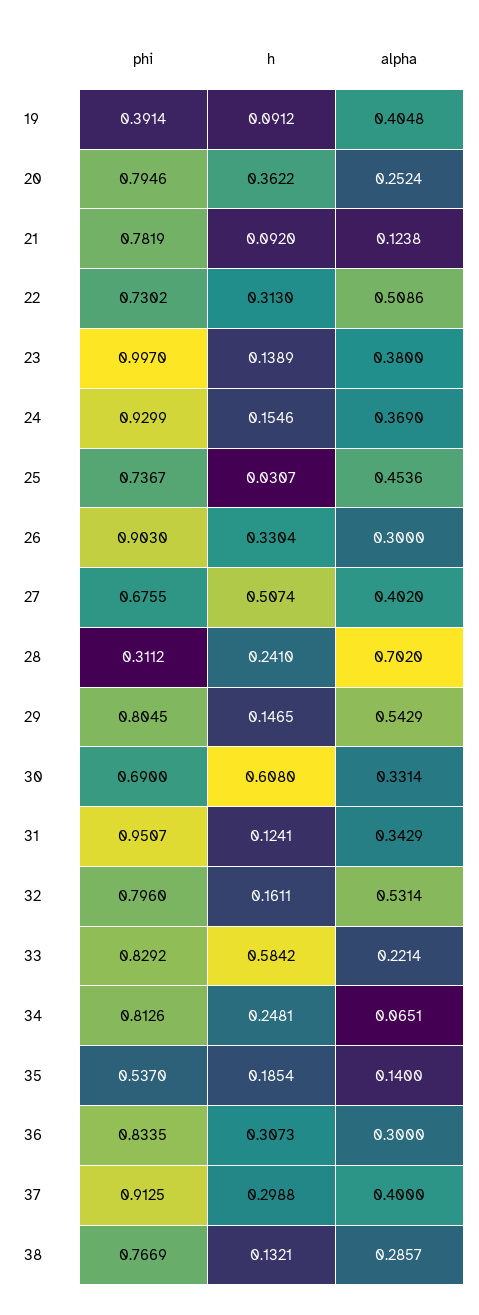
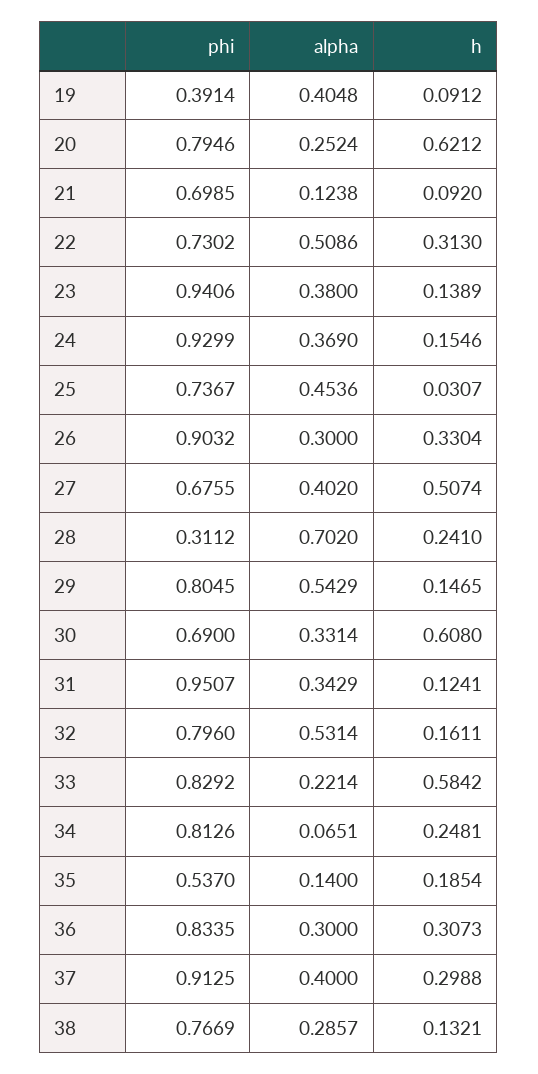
  {
    "phi": {
      "19": 0.3914,
      "20": 0.7946,
-     "21": 0.7819,
+     "21": 0.6985,
      "22": 0.7302,
-     "23": 0.997,
+     "23": 0.9406,
      "24": 0.9299,
      "25": 0.7367,
-     "26": 0.903,
+     "26": 0.9032,
      "27": 0.6755,
      "28": 0.3112,
      "29": 0.8045,
      "30": 0.69,
      "31": 0.9507,
      "32": 0.796,
      "33": 0.8292,
      "34": 0.8126,
      "35": 0.537,
      "36": 0.8335,
      "37": 0.9125,
      "38": 0.7669
    },
    "h": {
      "19": 0.0912,
-     "20": 0.3622,
+     "20": 0.6212,
      "21": 0.092,
      "22": 0.313,
      "23": 0.1389,
      "24": 0.1546,
      "25": 0.0307,
      "26": 0.3304,
      "27": 0.5074,
      "28": 0.241,
      "29": 0.1465,
      "30": 0.608,
      "31": 0.1241,
      "32": 0.1611,
      "33": 0.5842,
      "34": 0.2481,
      "35": 0.1854,
      "36": 0.3073,
      "37": 0.2988,
      "38": 0.1321
    },
    "alpha": {
      "19": 0.4048,
      "20": 0.2524,
      "21": 0.1238,
      "22": 0.5086,
      "23": 0.38,
      "24": 0.369,
      "25": 0.4536,
      "26": 0.3,
      "27": 0.402,
      "28": 0.702,
      "29": 0.5429,
      "30": 0.3314,
      "31": 0.3429,
      "32": 0.5314,
      "33": 0.2214,
      "34": 0.0651,
      "35": 0.14,
      "36": 0.3,
      "37": 0.4,
      "38": 0.2857
    }
  }

